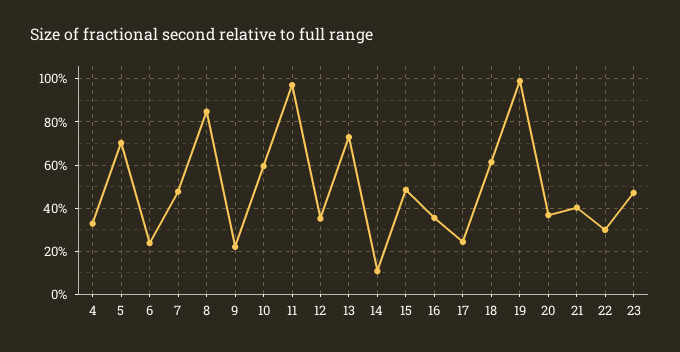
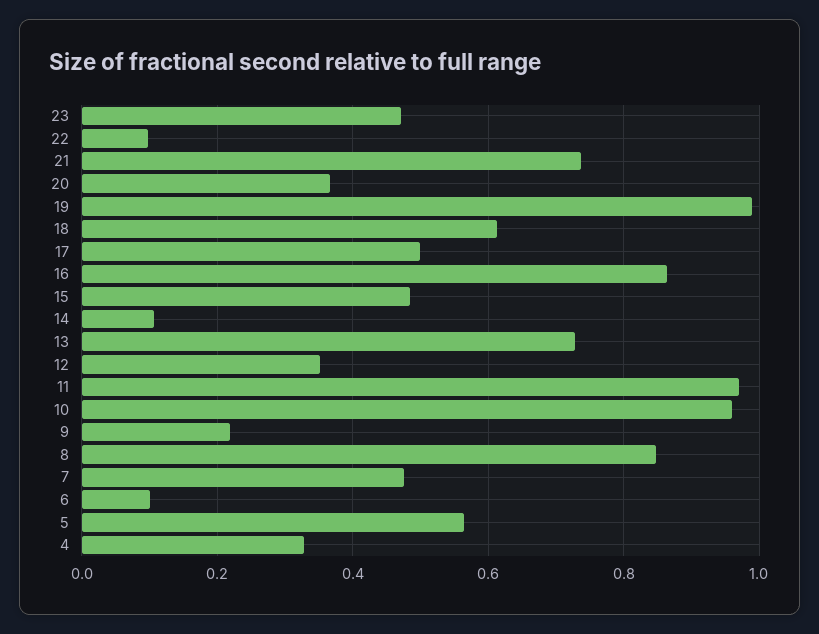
  {
    "4": 0.32,
-   "5": 0.7,
+   "5": 0.56,
-   "6": 0.25,
+   "6": 0.1,
    "7": 0.48,
    "8": 0.84,
    "9": 0.22,
-   "10": 0.6,
+   "10": 0.96,
    "11": 0.98,
    "12": 0.36,
    "13": 0.72,
    "14": 0.1,
    "15": 0.48,
-   "16": 0.35,
+   "16": 0.86,
-   "17": 0.25,
+   "17": 0.5,
    "18": 0.62,
    "19": 0.98,
    "20": 0.36,
-   "21": 0.4,
+   "21": 0.74,
-   "22": 0.3,
+   "22": 0.1,
    "23": 0.48
  }

